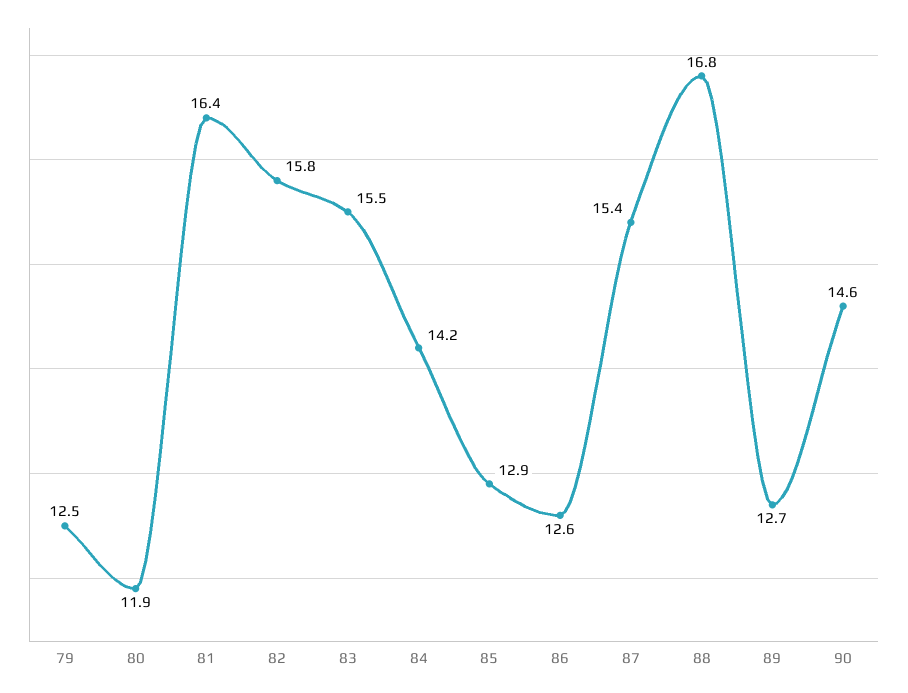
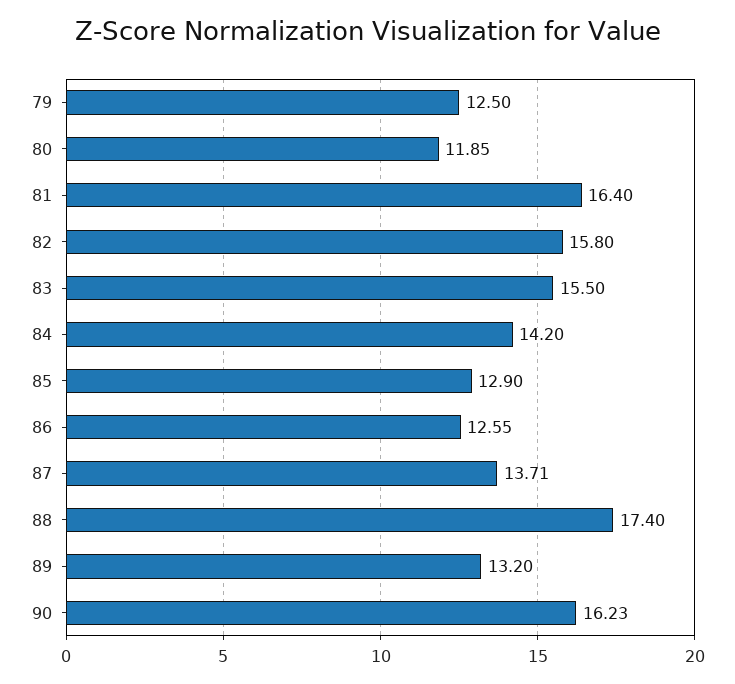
  {
    "79": 12.5,
    "80": 11.85,
    "81": 16.4,
    "82": 15.8,
    "83": 15.5,
    "84": 14.2,
    "85": 12.9,
    "86": 12.55,
-   "87": 15.4,
+   "87": 13.71,
-   "88": 16.8,
+   "88": 17.4,
-   "89": 12.7,
+   "89": 13.2,
-   "90": 14.6
+   "90": 16.23
  }

